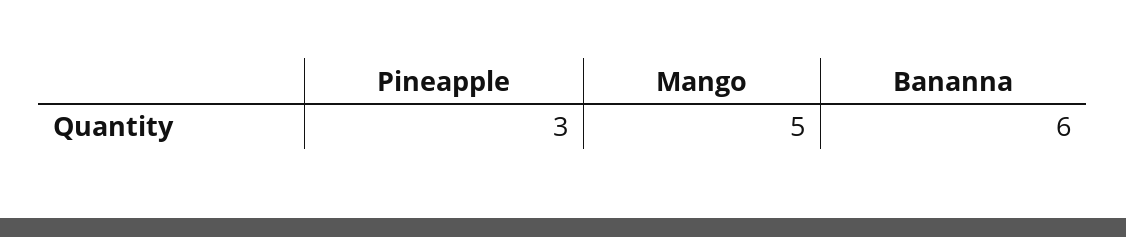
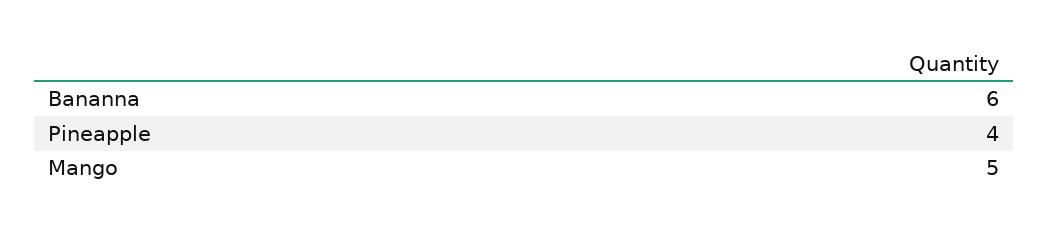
  {
-   "Pineapple": 3,
+   "Pineapple": 4,
    "Mango": 5,
    "Bananna": 6
  }

